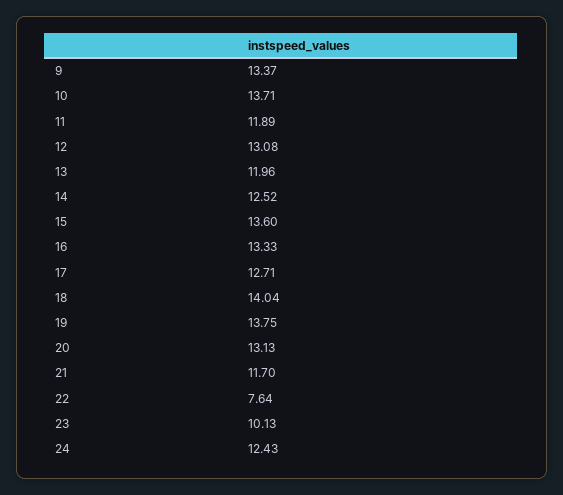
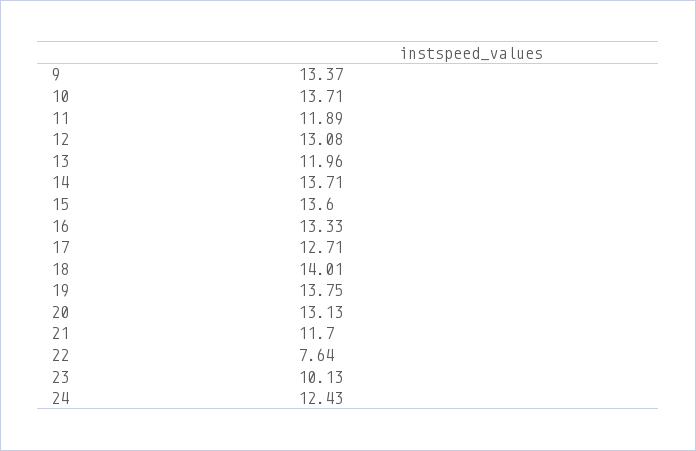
  {
    "9": 13.37,
    "10": 13.71,
    "11": 11.89,
    "12": 13.08,
    "13": 11.96,
-   "14": 12.52,
+   "14": 13.71,
    "15": 13.6,
    "16": 13.33,
    "17": 12.71,
-   "18": 14.04,
+   "18": 14.01,
    "19": 13.75,
    "20": 13.13,
    "21": 11.7,
    "22": 7.64,
    "23": 10.13,
    "24": 12.43
  }

